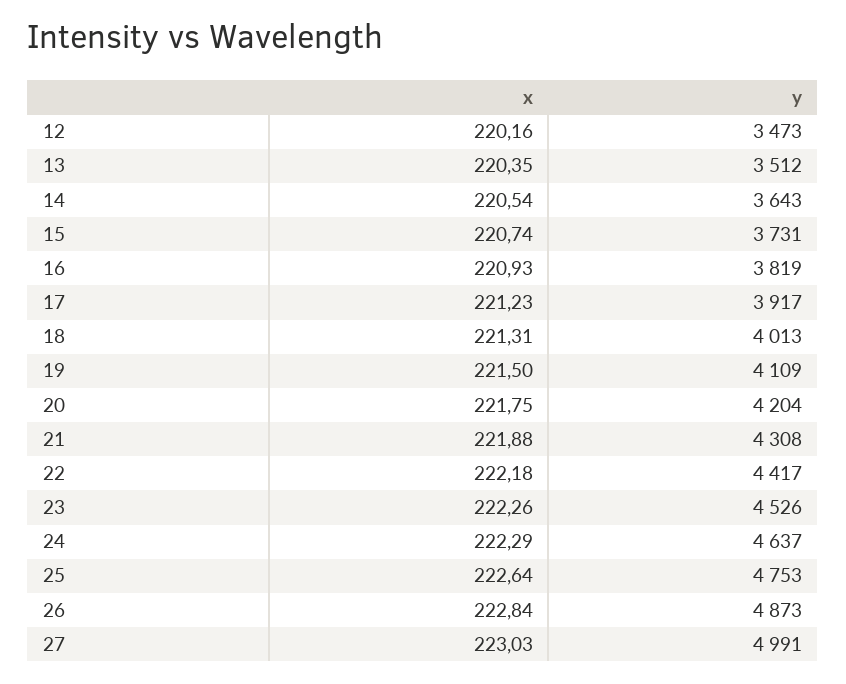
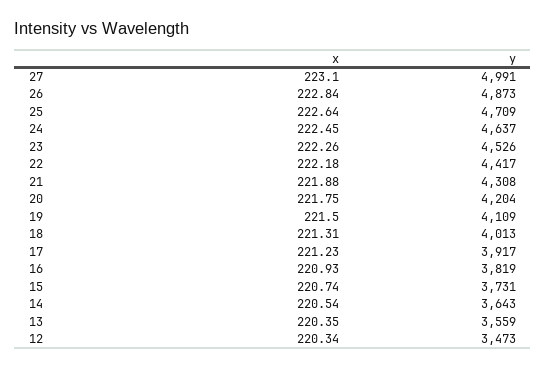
  {
    "x": {
-     "12": 220.16,
+     "12": 220.34,
      "13": 220.35,
      "14": 220.54,
      "15": 220.74,
      "16": 220.93,
      "17": 221.23,
      "18": 221.31,
      "19": 221.5,
      "20": 221.75,
      "21": 221.88,
      "22": 222.18,
      "23": 222.26,
-     "24": 222.29,
+     "24": 222.45,
      "25": 222.64,
      "26": 222.84,
-     "27": 223.03
+     "27": 223.1
    },
    "y": {
      "12": 3473,
-     "13": 3512,
+     "13": 3559,
      "14": 3643,
      "15": 3731,
      "16": 3819,
      "17": 3917,
      "18": 4013,
      "19": 4109,
      "20": 4204,
      "21": 4308,
      "22": 4417,
      "23": 4526,
      "24": 4637,
-     "25": 4753,
+     "25": 4709,
      "26": 4873,
      "27": 4991
    }
  }

